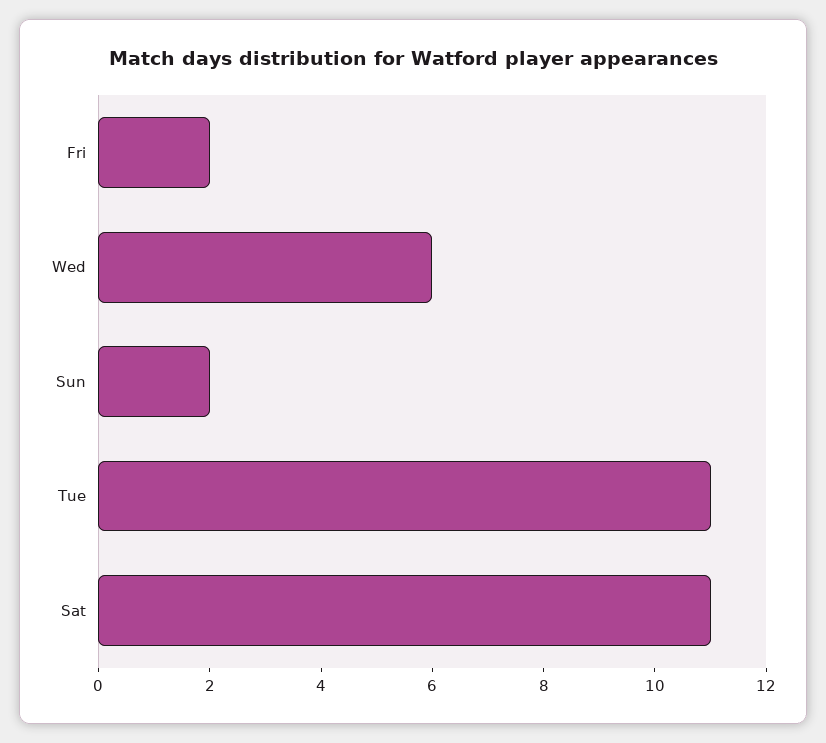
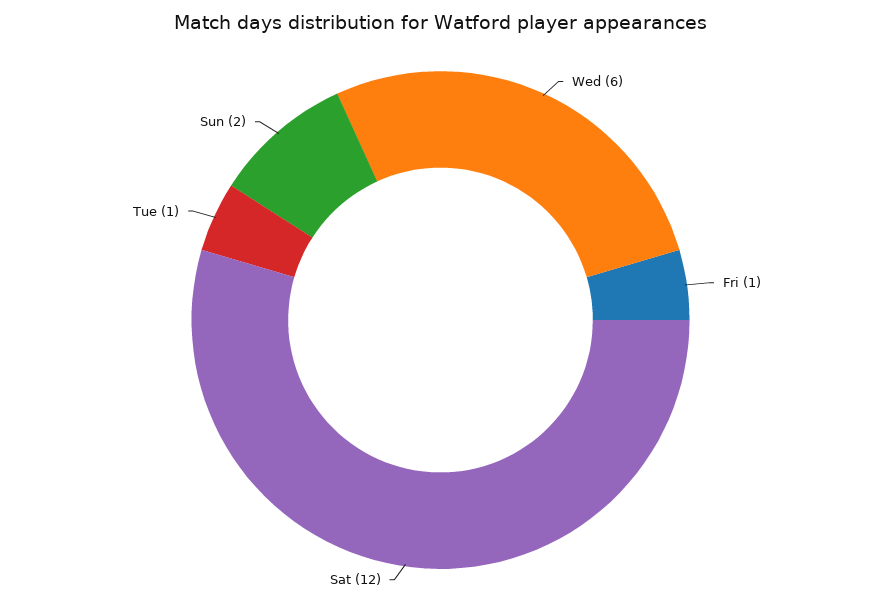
  {
-   "Fri": 2,
+   "Fri": 1,
    "Wed": 6,
    "Sun": 2,
-   "Tue": 11,
+   "Tue": 1,
-   "Sat": 11
+   "Sat": 12
  }

